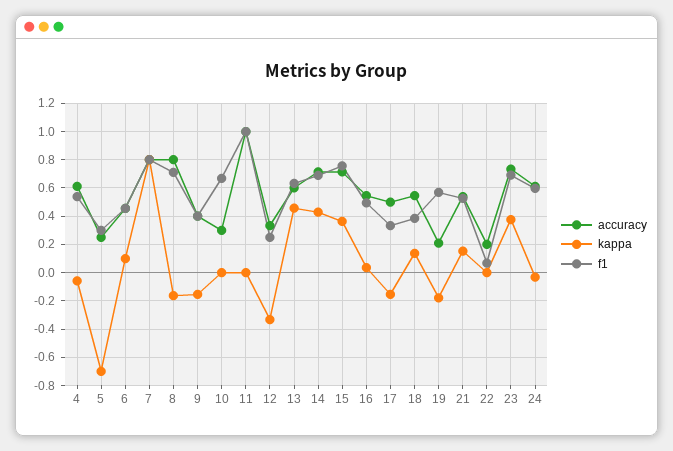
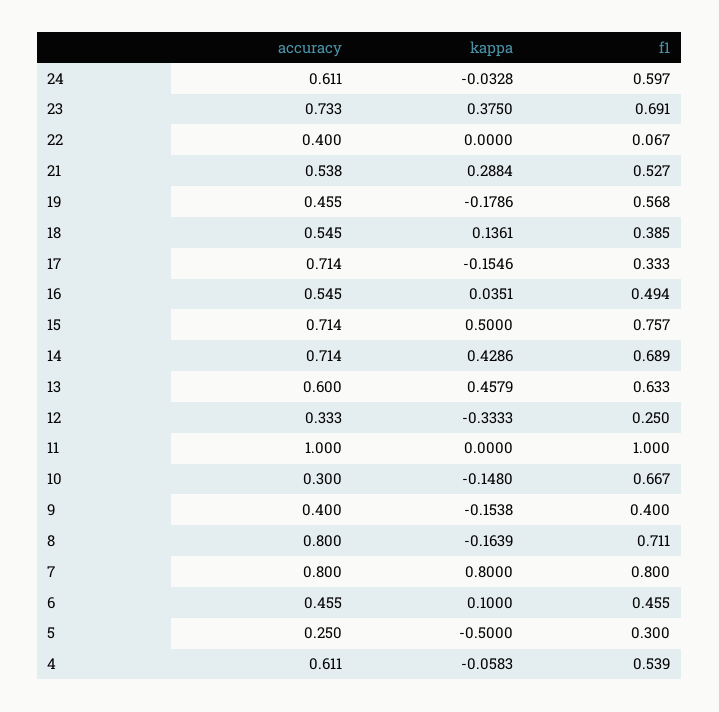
  {
    "accuracy": {
      "4": 0.611,
      "5": 0.25,
      "6": 0.455,
      "7": 0.8,
      "8": 0.8,
      "9": 0.4,
      "10": 0.3,
      "11": 1,
      "12": 0.333,
      "13": 0.6,
      "14": 0.714,
      "15": 0.714,
      "16": 0.545,
-     "17": 0.5,
+     "17": 0.714,
      "18": 0.545,
-     "19": 0.2,
+     "19": 0.455,
      "21": 0.538,
-     "22": 0.2,
+     "22": 0.4,
      "23": 0.733,
      "24": 0.611
    },
    "kappa": {
      "4": -0.0583,
-     "5": -0.7,
+     "5": -0.5,
      "6": 0.1,
      "7": 0.8,
      "8": -0.1639,
      "9": -0.1538,
-     "10": 0,
+     "10": -0.148,
      "11": 0,
      "12": -0.3333,
      "13": 0.4579,
      "14": 0.4286,
-     "15": 0.35,
+     "15": 0.5,
      "16": 0.0351,
      "17": -0.1546,
      "18": 0.1361,
      "19": -0.1786,
-     "21": 0.15,
+     "21": 0.2884,
      "22": 0,
      "23": 0.375,
      "24": -0.0328
    },
    "f1": {
      "4": 0.539,
      "5": 0.3,
      "6": 0.455,
      "7": 0.8,
      "8": 0.711,
      "9": 0.4,
      "10": 0.667,
      "11": 1,
      "12": 0.25,
      "13": 0.633,
      "14": 0.689,
      "15": 0.757,
      "16": 0.494,
      "17": 0.333,
      "18": 0.385,
      "19": 0.568,
      "21": 0.527,
      "22": 0.067,
      "23": 0.691,
      "24": 0.597
    }
  }

